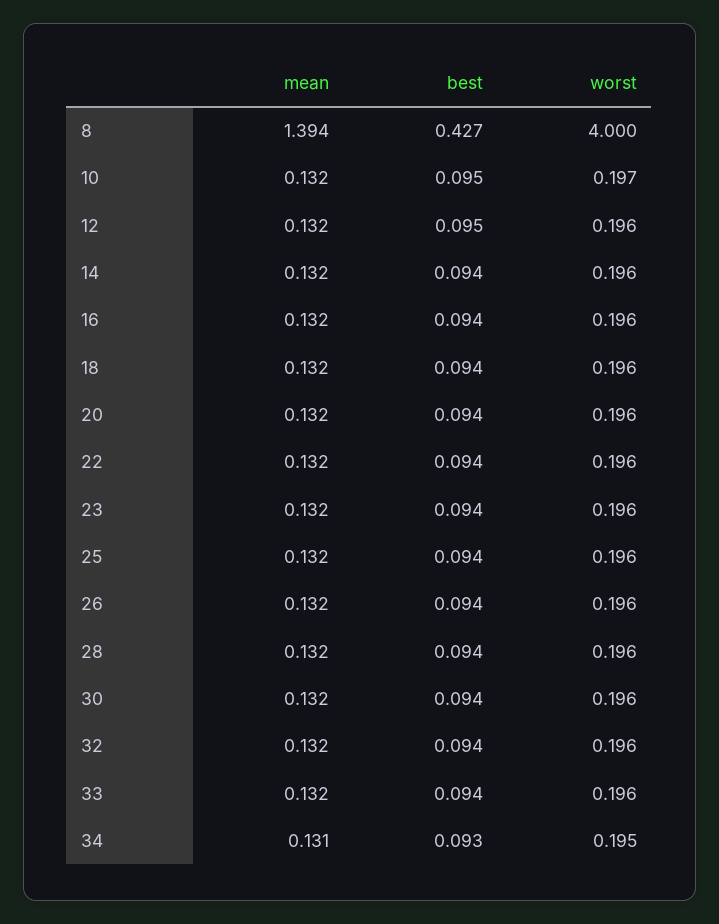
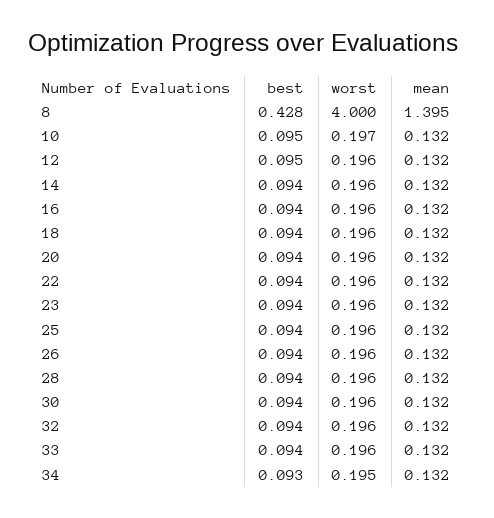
  {
    "mean": {
-     "8": 1.394,
+     "8": 1.395,
      "10": 0.132,
      "12": 0.132,
      "14": 0.132,
      "16": 0.132,
      "18": 0.132,
      "20": 0.132,
      "22": 0.132,
      "23": 0.132,
      "25": 0.132,
      "26": 0.132,
      "28": 0.132,
      "30": 0.132,
      "32": 0.132,
      "33": 0.132,
-     "34": 0.131
+     "34": 0.132
    },
    "best": {
-     "8": 0.427,
+     "8": 0.428,
      "10": 0.095,
      "12": 0.095,
      "14": 0.094,
      "16": 0.094,
      "18": 0.094,
      "20": 0.094,
      "22": 0.094,
      "23": 0.094,
      "25": 0.094,
      "26": 0.094,
      "28": 0.094,
      "30": 0.094,
      "32": 0.094,
      "33": 0.094,
      "34": 0.093
    },
    "worst": {
      "8": 4,
      "10": 0.197,
      "12": 0.196,
      "14": 0.196,
      "16": 0.196,
      "18": 0.196,
      "20": 0.196,
      "22": 0.196,
      "23": 0.196,
      "25": 0.196,
      "26": 0.196,
      "28": 0.196,
      "30": 0.196,
      "32": 0.196,
      "33": 0.196,
      "34": 0.195
    }
  }

